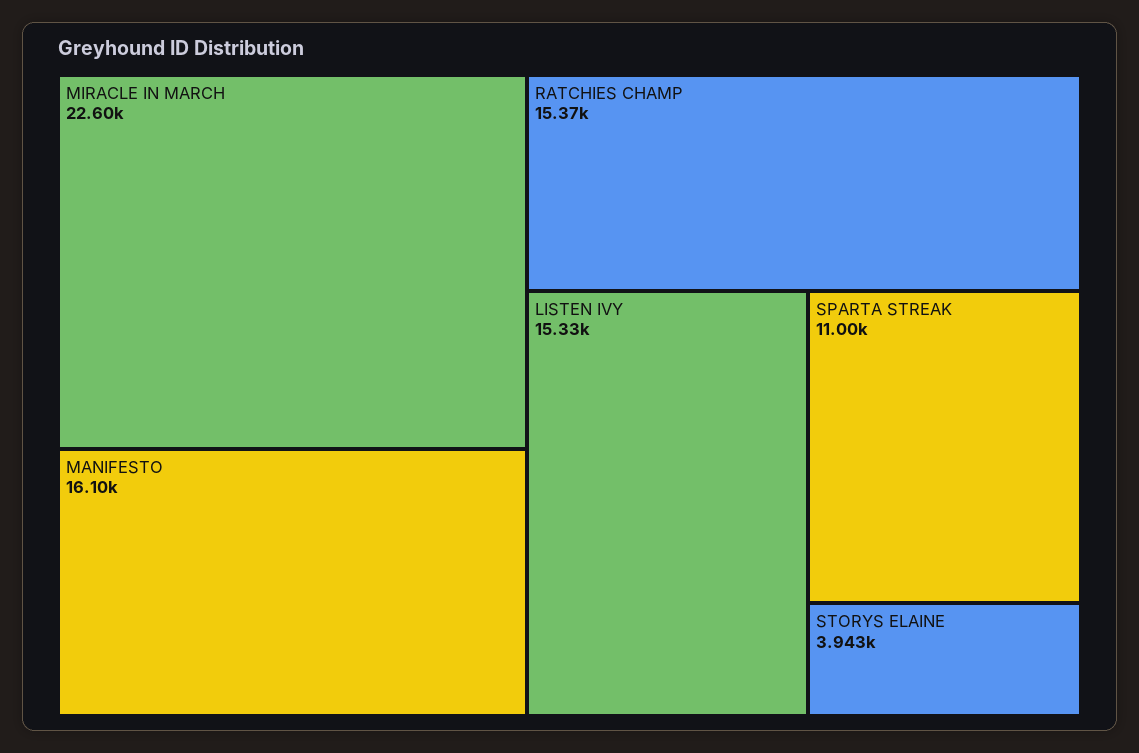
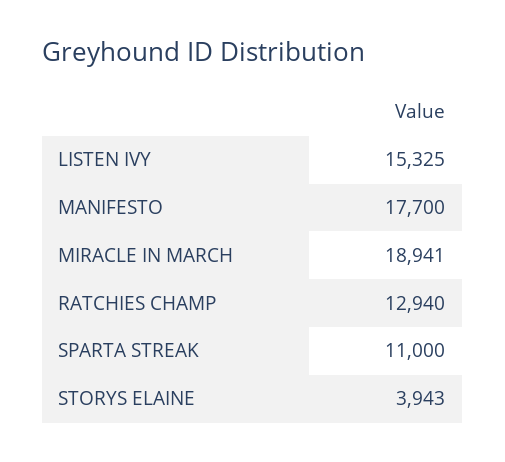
  {
-   "MIRACLE IN MARCH": 22600,
+   "MIRACLE IN MARCH": 18941,
-   "MANIFESTO": 16100,
+   "MANIFESTO": 17700,
-   "RATCHIES CHAMP": 15370,
+   "RATCHIES CHAMP": 12940,
    "LISTEN IVY": 15325,
    "SPARTA STREAK": 11000,
    "STORYS ELAINE": 3943
  }

